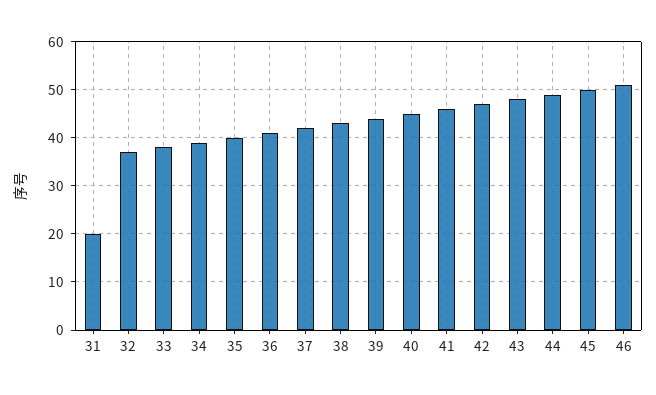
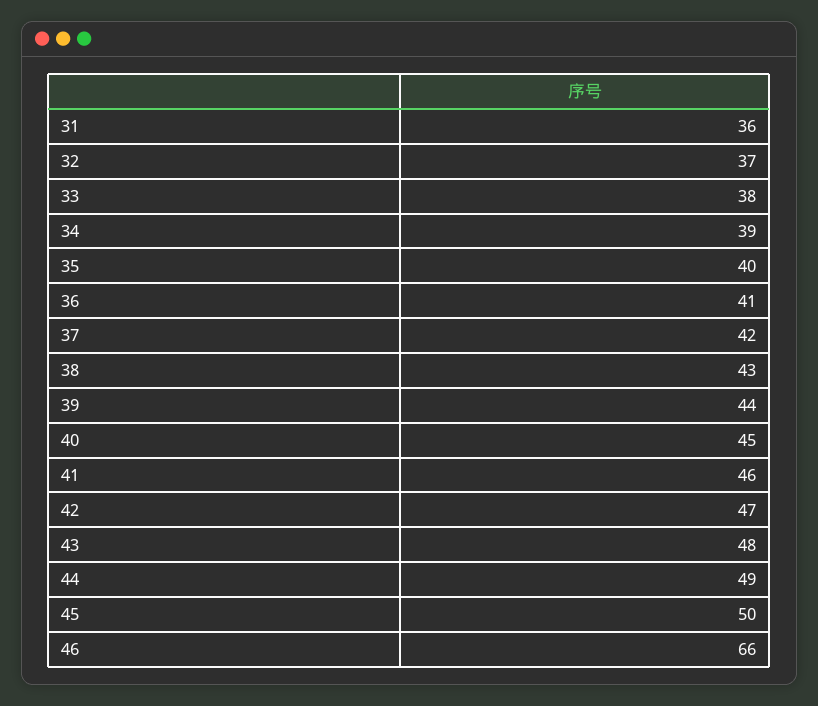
  {
-   "31": 20,
+   "31": 36,
    "32": 37,
    "33": 38,
    "34": 39,
    "35": 40,
    "36": 41,
    "37": 42,
    "38": 43,
    "39": 44,
    "40": 45,
    "41": 46,
    "42": 47,
    "43": 48,
    "44": 49,
    "45": 50,
-   "46": 50
+   "46": 66
  }

